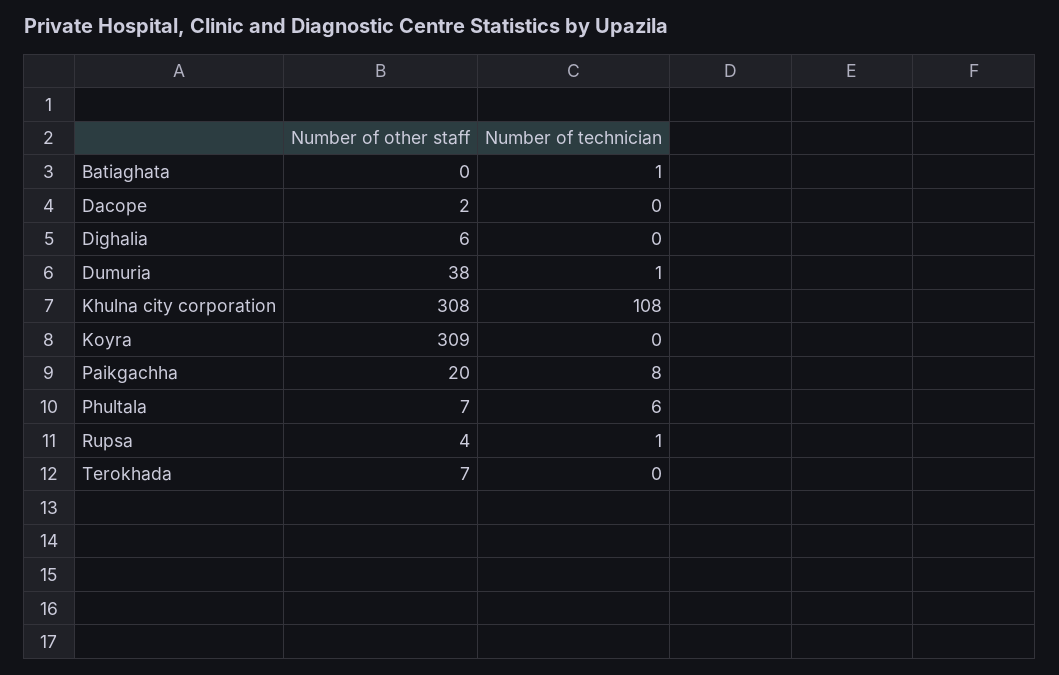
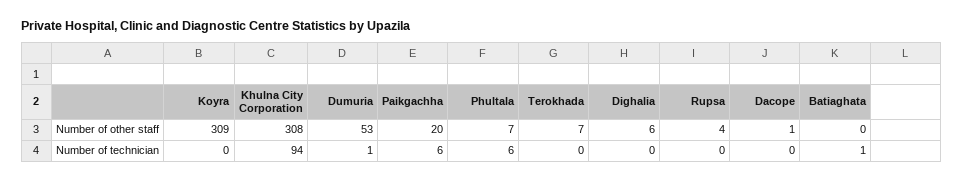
  {
    "Number of other staff": {
      "Batiaghata": 0,
-     "Dacope": 2,
+     "Dacope": 1,
      "Dighalia": 6,
-     "Dumuria": 38,
+     "Dumuria": 53,
      "Khulna city corporation": 308,
      "Koyra": 309,
      "Paikgachha": 20,
      "Phultala": 7,
      "Rupsa": 4,
      "Terokhada": 7
    },
    "Number of technician": {
      "Batiaghata": 1,
      "Dacope": 0,
      "Dighalia": 0,
      "Dumuria": 1,
-     "Khulna city corporation": 108,
+     "Khulna city corporation": 94,
      "Koyra": 0,
-     "Paikgachha": 8,
+     "Paikgachha": 6,
      "Phultala": 6,
-     "Rupsa": 1,
+     "Rupsa": 0,
      "Terokhada": 0
    }
  }

